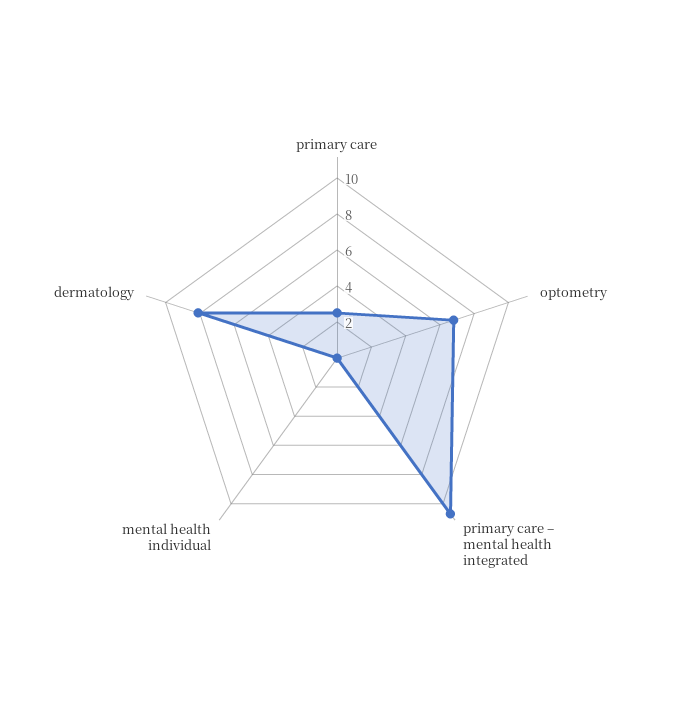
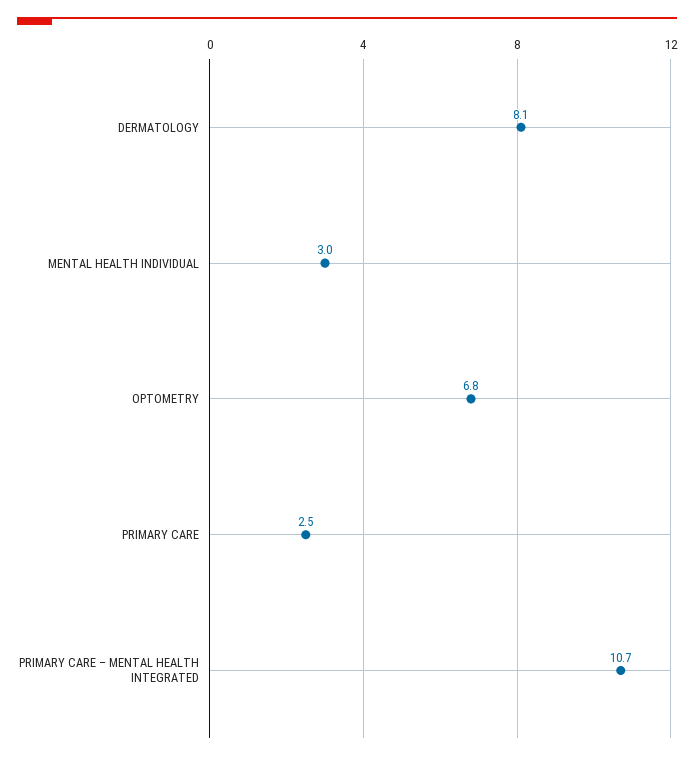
  {
    "primary care": 2.5,
    "optometry": 6.8,
    "primary care – mental health integrated": 10.7,
-   "mental health individual": 0,
+   "mental health individual": 3,
    "dermatology": 8.1
  }

